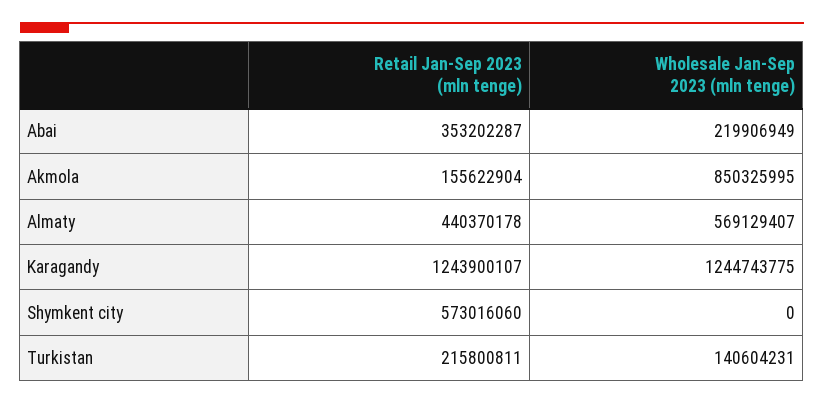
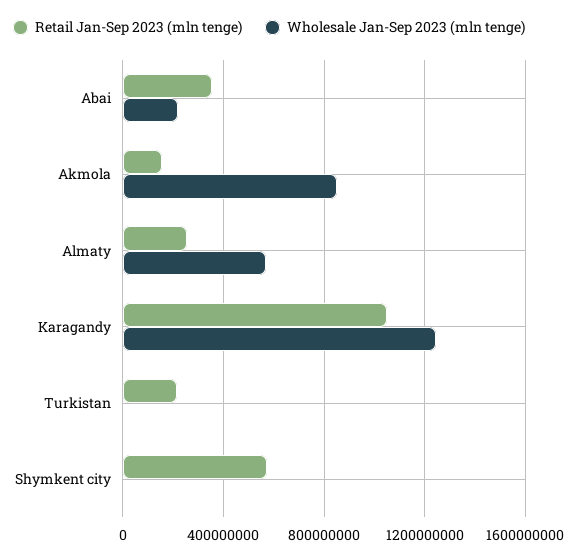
  {
    "Retail Jan-Sep 2023 (mln tenge)": {
      "Abai": 353202287,
      "Akmola": 155622904,
-     "Almaty": 440370178,
+     "Almaty": 250000000,
-     "Karagandy": 1243900107,
+     "Karagandy": 1050000000,
      "Shymkent city": 573016060,
      "Turkistan": 215800811
    },
    "Wholesale Jan-Sep 2023 (mln tenge)": {
      "Abai": 219906949,
      "Akmola": 850325995,
      "Almaty": 569129407,
      "Karagandy": 1244743775,
      "Shymkent city": 0,
-     "Turkistan": 140604231
+     "Turkistan": 0
    }
  }

